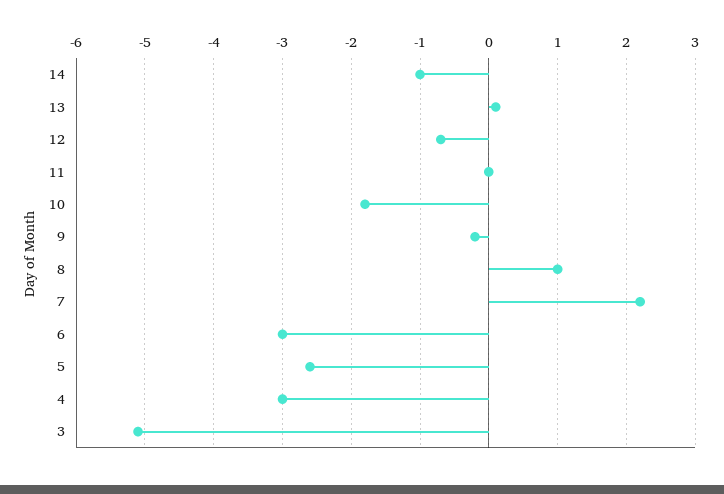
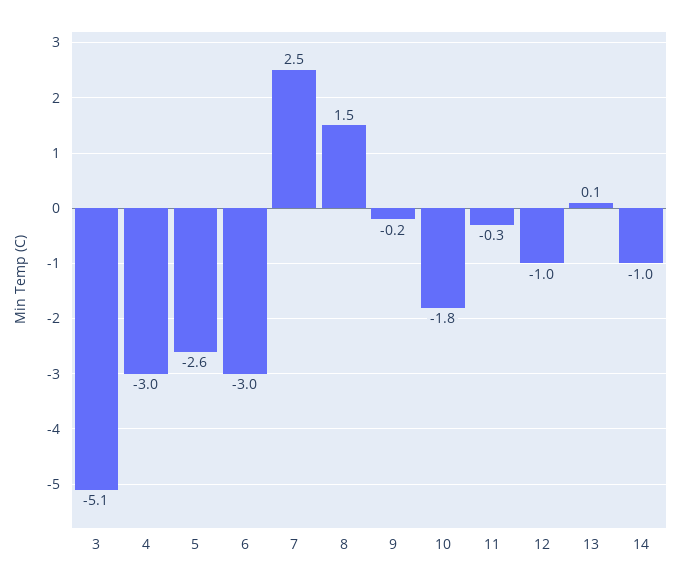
  {
    "14": -1,
    "13": 0.1,
-   "12": -0.7,
+   "12": -1,
-   "11": 0,
+   "11": -0.3,
    "10": -1.8,
    "9": -0.2,
-   "8": 1,
+   "8": 1.5,
-   "7": 2.2,
+   "7": 2.5,
    "6": -3,
    "5": -2.6,
    "4": -3,
    "3": -5.1
  }

